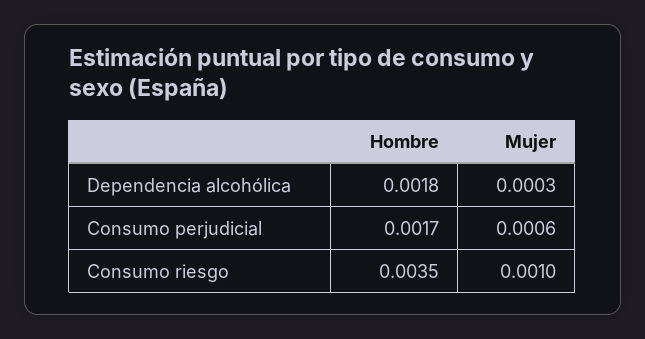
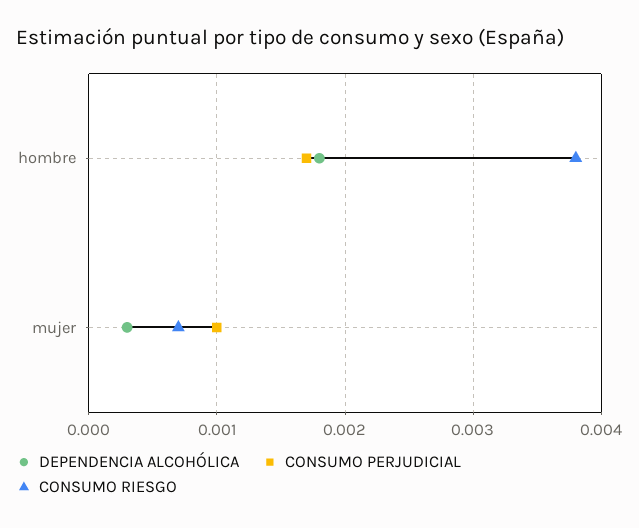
  {
    "Dependencia alcohólica": {
      "Hombre": 0.0018,
      "Mujer": 0.0003
    },
    "Consumo perjudicial": {
      "Hombre": 0.0017,
-     "Mujer": 0.0006
+     "Mujer": 0.001
    },
    "Consumo riesgo": {
-     "Hombre": 0.0035,
+     "Hombre": 0.0038,
-     "Mujer": 0.001
+     "Mujer": 0.0007
    }
  }

